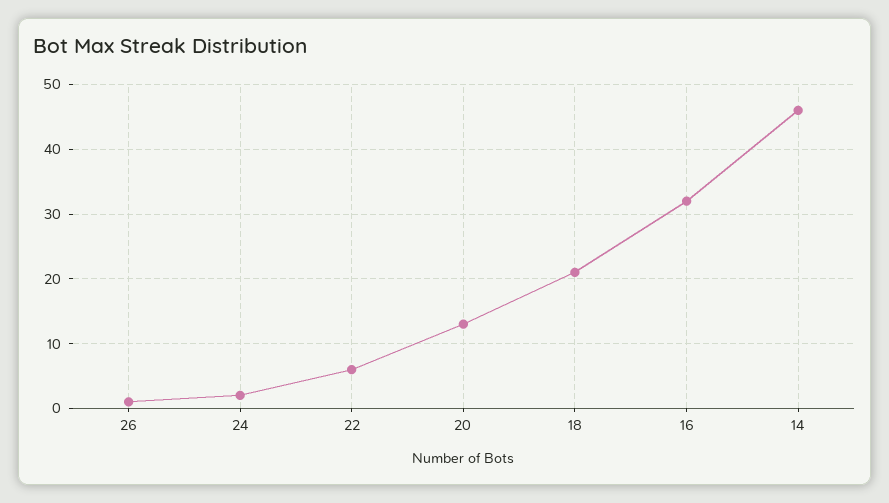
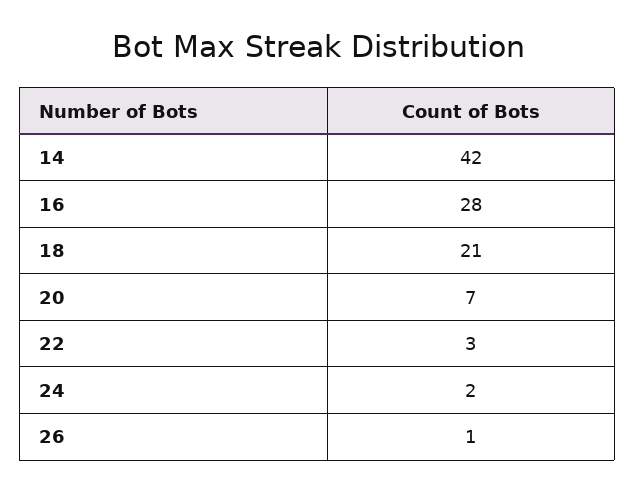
  {
    "26": 1,
    "24": 2,
-   "22": 6,
+   "22": 3,
-   "20": 13,
+   "20": 7,
    "18": 21,
-   "16": 32,
+   "16": 28,
-   "14": 46
+   "14": 42
  }

